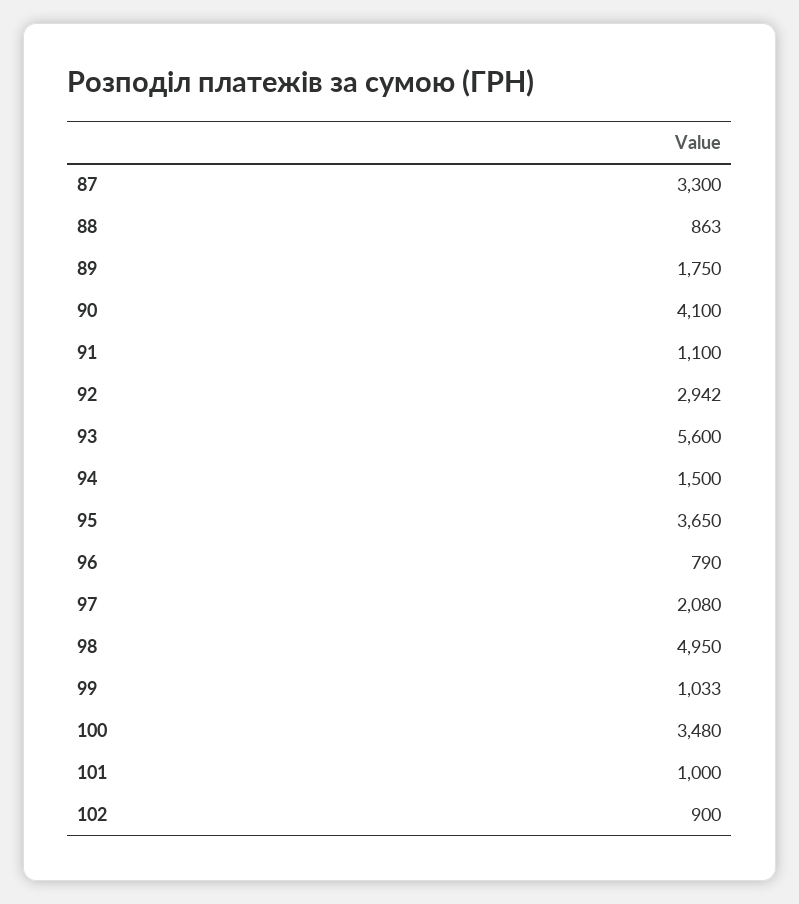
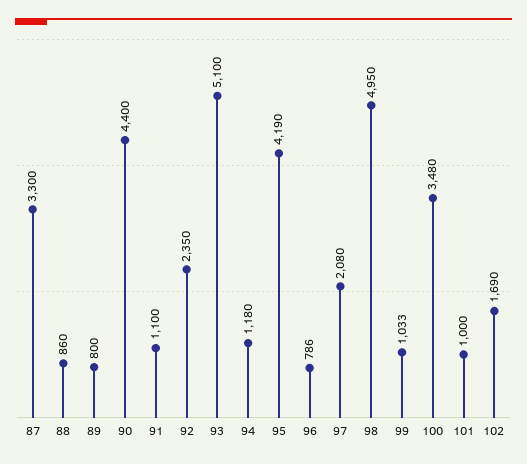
  {
    "87": 3300,
-   "88": 863,
+   "88": 860,
-   "89": 1750,
+   "89": 800,
-   "90": 4100,
+   "90": 4400,
    "91": 1100,
-   "92": 2942,
+   "92": 2350,
-   "93": 5600,
+   "93": 5100,
-   "94": 1500,
+   "94": 1180,
-   "95": 3650,
+   "95": 4190,
-   "96": 790,
+   "96": 786,
    "97": 2080,
    "98": 4950,
    "99": 1033,
    "100": 3480,
    "101": 1000,
-   "102": 900
+   "102": 1690
  }

